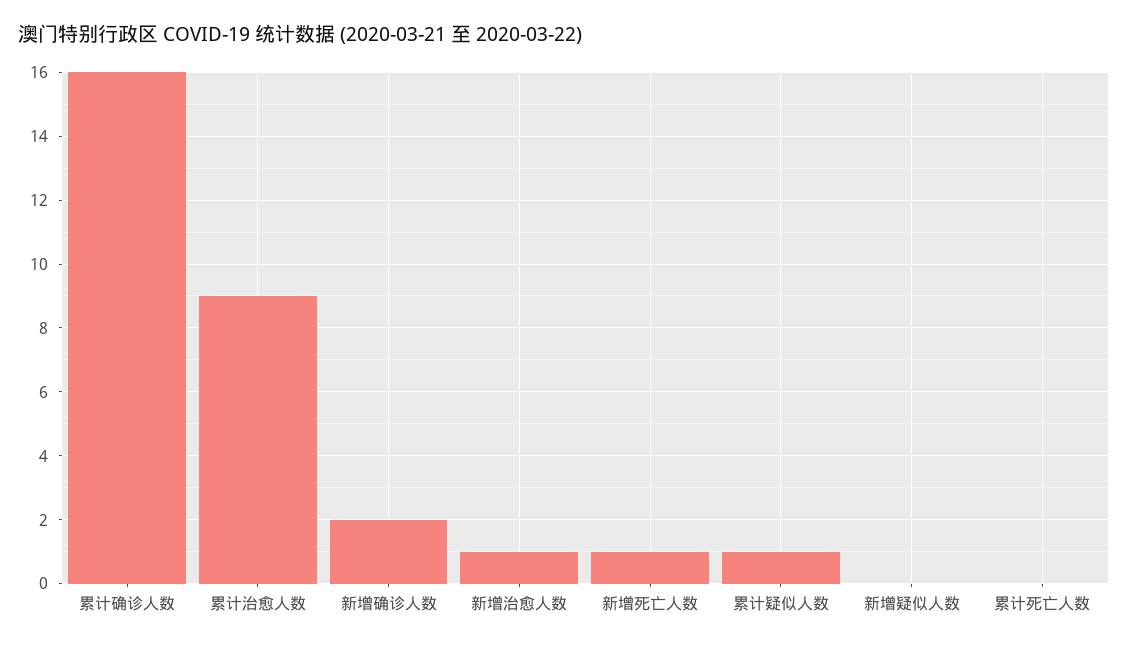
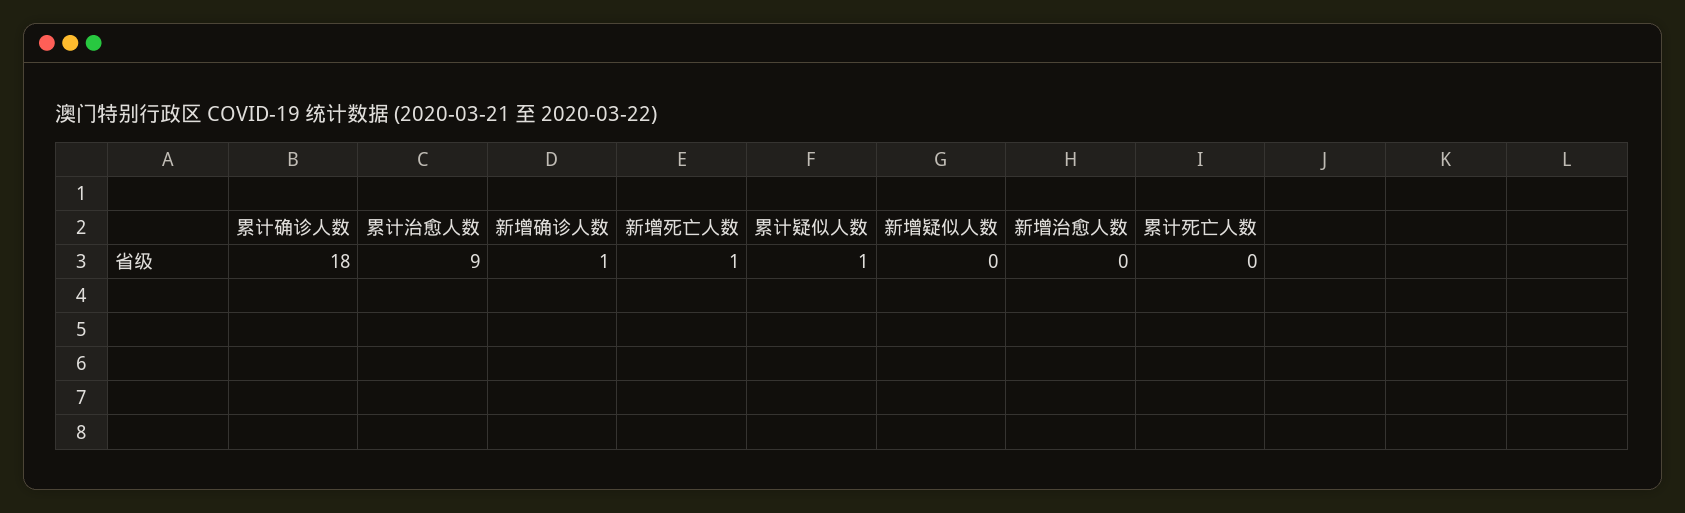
  {
-   "累计确诊人数": 16,
+   "累计确诊人数": 18,
    "累计治愈人数": 9,
-   "新增确诊人数": 2,
+   "新增确诊人数": 1,
-   "新增治愈人数": 1,
+   "新增治愈人数": 0,
    "新增死亡人数": 1,
    "累计疑似人数": 1,
    "新增疑似人数": 0,
    "累计死亡人数": 0
  }

